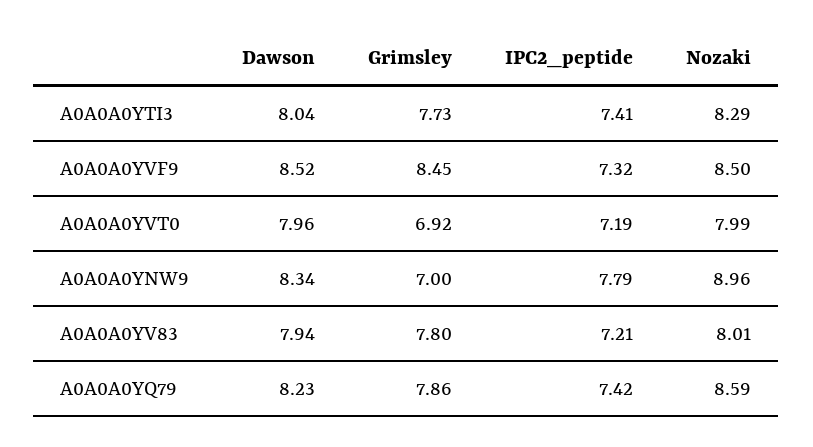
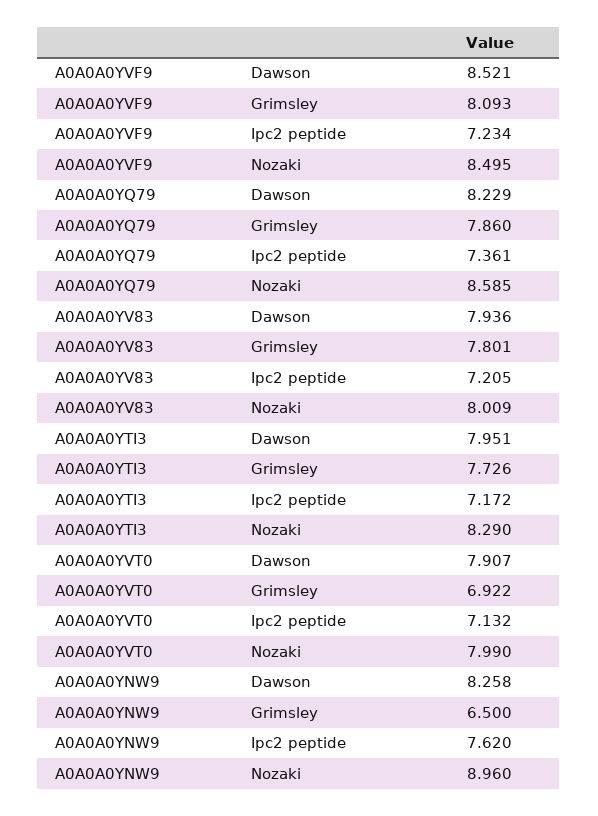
  {
    "Dawson": {
-     "A0A0A0YTI3": 8.04,
+     "A0A0A0YTI3": 7.951,
      "A0A0A0YVF9": 8.521,
-     "A0A0A0YVT0": 7.96,
+     "A0A0A0YVT0": 7.907,
-     "A0A0A0YNW9": 8.34,
+     "A0A0A0YNW9": 8.258,
      "A0A0A0YV83": 7.936,
      "A0A0A0YQ79": 8.229
    },
    "Grimsley": {
      "A0A0A0YTI3": 7.726,
-     "A0A0A0YVF9": 8.45,
+     "A0A0A0YVF9": 8.093,
      "A0A0A0YVT0": 6.922,
-     "A0A0A0YNW9": 7,
+     "A0A0A0YNW9": 6.5,
      "A0A0A0YV83": 7.801,
      "A0A0A0YQ79": 7.86
    },
    "IPC2_peptide": {
-     "A0A0A0YTI3": 7.41,
+     "A0A0A0YTI3": 7.172,
-     "A0A0A0YVF9": 7.32,
+     "A0A0A0YVF9": 7.234,
-     "A0A0A0YVT0": 7.19,
+     "A0A0A0YVT0": 7.132,
-     "A0A0A0YNW9": 7.79,
+     "A0A0A0YNW9": 7.62,
      "A0A0A0YV83": 7.205,
-     "A0A0A0YQ79": 7.42
+     "A0A0A0YQ79": 7.361
    },
    "Nozaki": {
      "A0A0A0YTI3": 8.29,
      "A0A0A0YVF9": 8.495,
      "A0A0A0YVT0": 7.99,
      "A0A0A0YNW9": 8.96,
      "A0A0A0YV83": 8.009,
      "A0A0A0YQ79": 8.585
    }
  }

